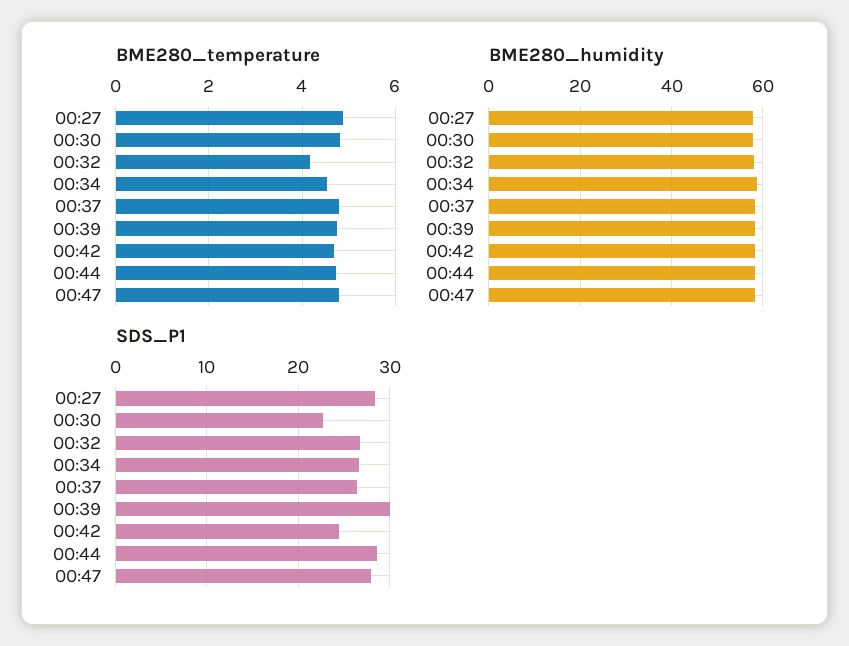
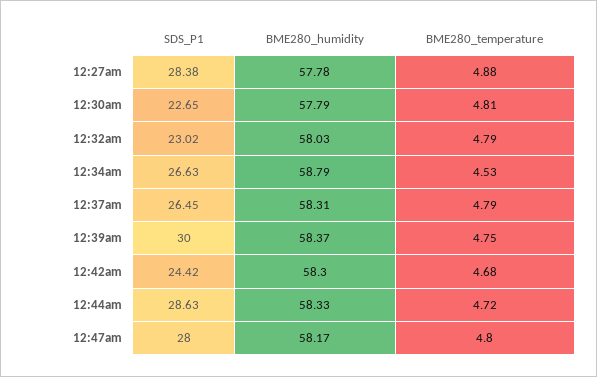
  {
    "BME280_temperature": {
      "00:27": 4.88,
      "00:30": 4.81,
-     "00:32": 4.2,
+     "00:32": 4.79,
      "00:34": 4.53,
      "00:37": 4.79,
      "00:39": 4.75,
      "00:42": 4.68,
      "00:44": 4.72,
      "00:47": 4.8
    },
    "BME280_humidity": {
      "00:27": 57.78,
      "00:30": 57.79,
      "00:32": 58.03,
      "00:34": 58.79,
      "00:37": 58.31,
      "00:39": 58.37,
      "00:42": 58.3,
      "00:44": 58.33,
      "00:47": 58.17
    },
    "SDS_P1": {
      "00:27": 28.38,
      "00:30": 22.65,
-     "00:32": 27,
+     "00:32": 23.02,
      "00:34": 26.63,
      "00:37": 26.45,
      "00:39": 30,
      "00:42": 24.42,
      "00:44": 28.63,
      "00:47": 28
    }
  }

